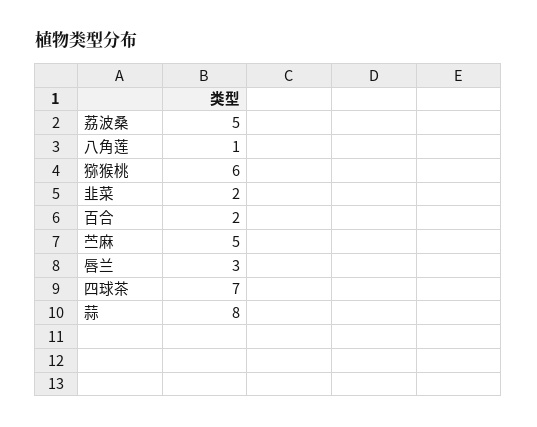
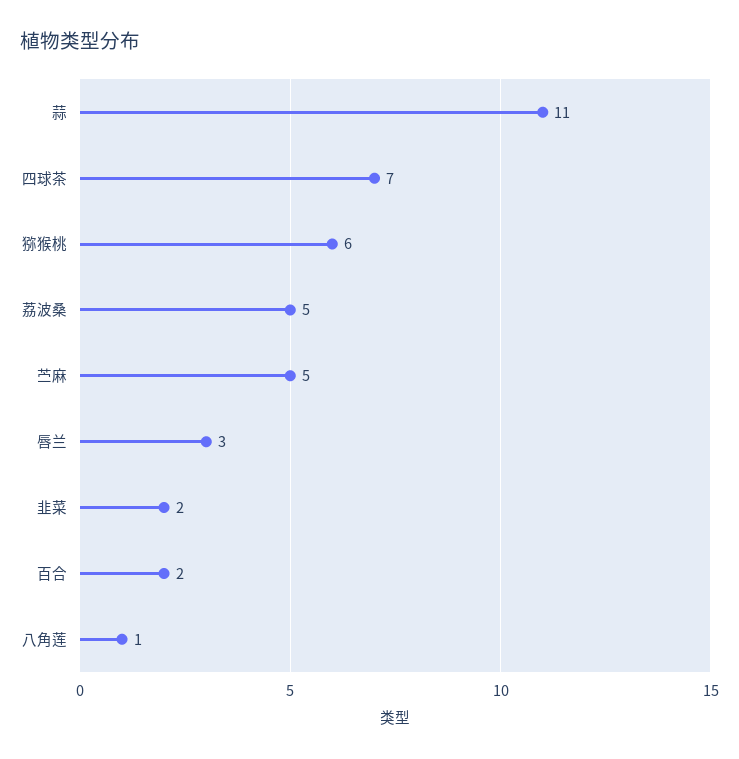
  {
    "荔波桑": 5,
    "八角莲": 1,
    "猕猴桃": 6,
    "韭菜": 2,
    "百合": 2,
    "苎麻": 5,
    "唇兰": 3,
    "四球茶": 7,
-   "蒜": 8
+   "蒜": 11
  }

